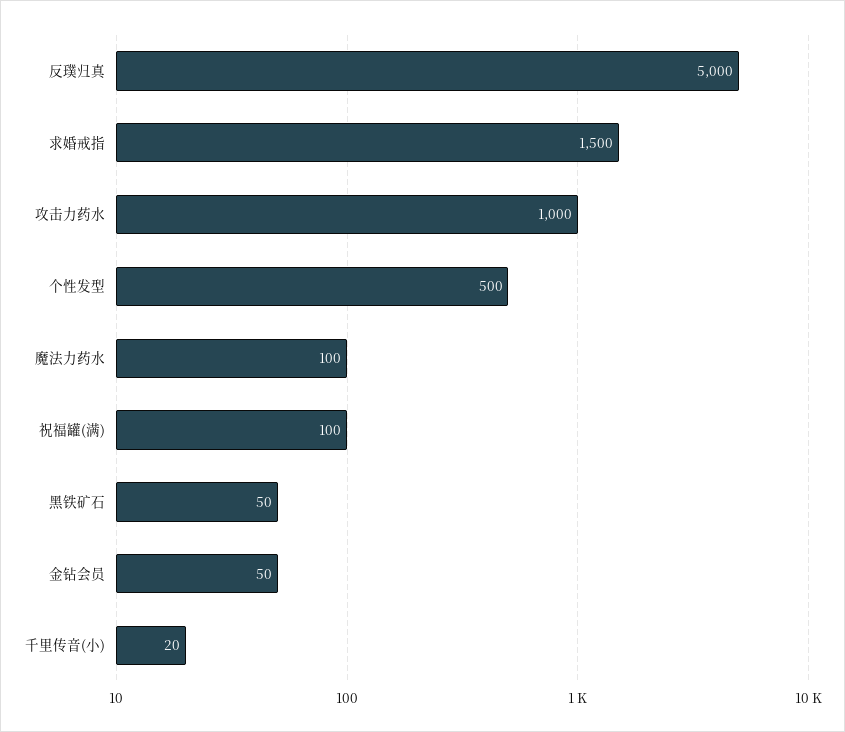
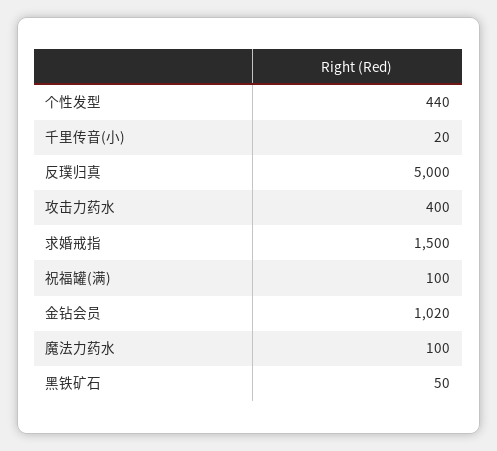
  {
    "反璞归真": 5000,
    "求婚戒指": 1500,
-   "攻击力药水": 1000,
+   "攻击力药水": 400,
-   "个性发型": 500,
+   "个性发型": 440,
    "魔法力药水": 100,
    "祝福罐(满)": 100,
    "黑铁矿石": 50,
-   "金钻会员": 50,
+   "金钻会员": 1020,
    "千里传音(小)": 20
  }

